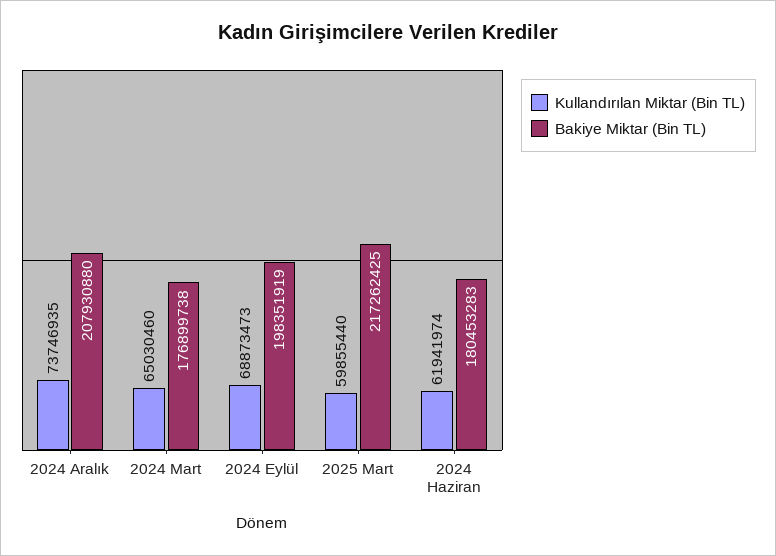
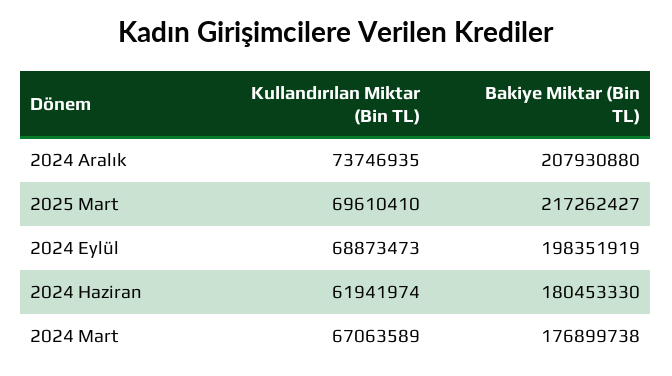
  {
    "Kullandırılan Miktar (Bin TL)": {
      "2024 Aralık": 73746935,
-     "2024 Mart": 65030460,
+     "2024 Mart": 67063589,
      "2024 Eylül": 68873473,
-     "2025 Mart": 59855440,
+     "2025 Mart": 69610410,
      "2024 Haziran": 61941974
    },
    "Bakiye Miktar (Bin TL)": {
      "2024 Aralık": 207930880,
      "2024 Mart": 176899738,
      "2024 Eylül": 198351919,
-     "2025 Mart": 217262425,
+     "2025 Mart": 217262427,
-     "2024 Haziran": 180453283
+     "2024 Haziran": 180453330
    }
  }

